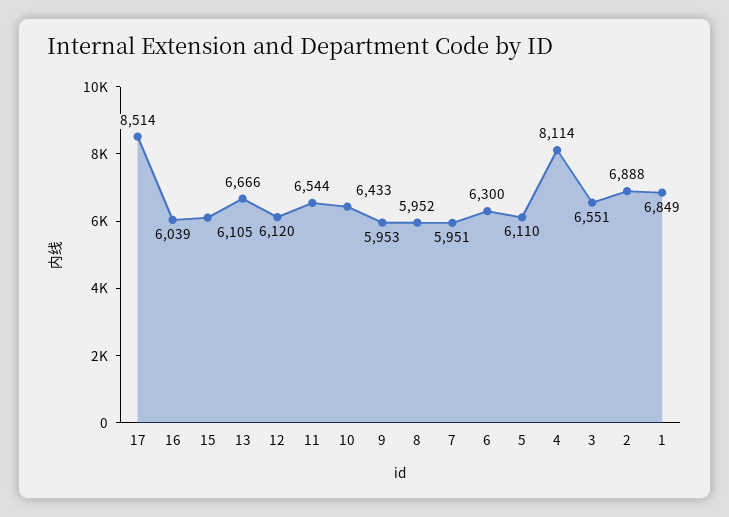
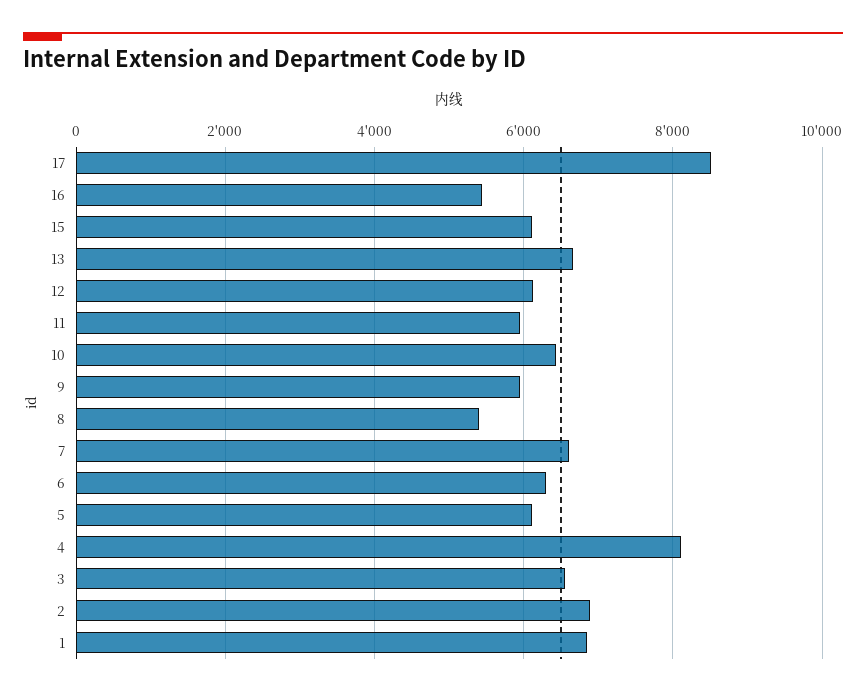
  {
    "17": 8514,
-   "16": 6039,
+   "16": 5400,
    "15": 6105,
    "13": 6666,
    "12": 6120,
-   "11": 6544,
+   "11": 6000,
    "10": 6433,
    "9": 5953,
-   "8": 5952,
+   "8": 5400,
-   "7": 5951,
+   "7": 6600,
    "6": 6300,
    "5": 6110,
    "4": 8114,
    "3": 6551,
    "2": 6888,
    "1": 6849
  }

